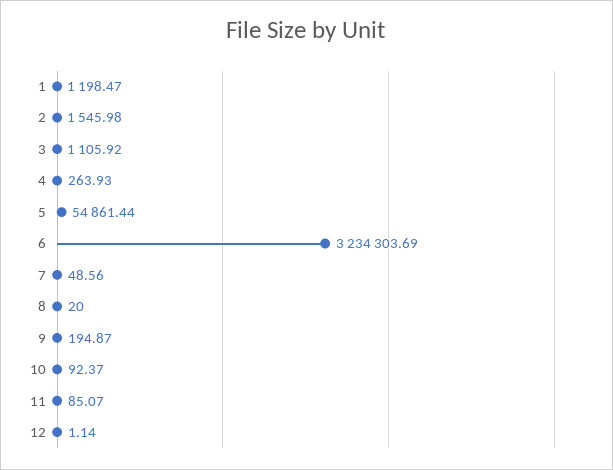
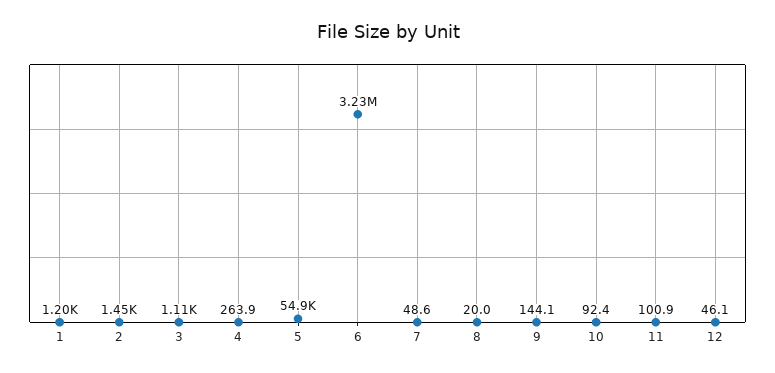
  {
    "1": 1198.47,
-   "2": 1545.98,
+   "2": 1450,
    "3": 1105.92,
    "4": 263.93,
    "5": 54861.44,
    "6": 3234303.69,
    "7": 48.56,
    "8": 20,
-   "9": 194.87,
+   "9": 144.1,
    "10": 92.37,
-   "11": 85.07,
+   "11": 100.9,
-   "12": 1.14
+   "12": 46.1
  }

